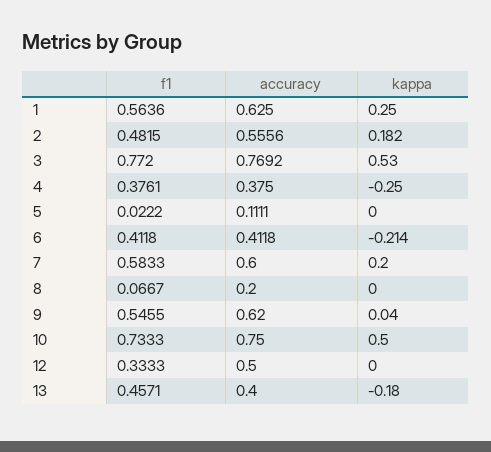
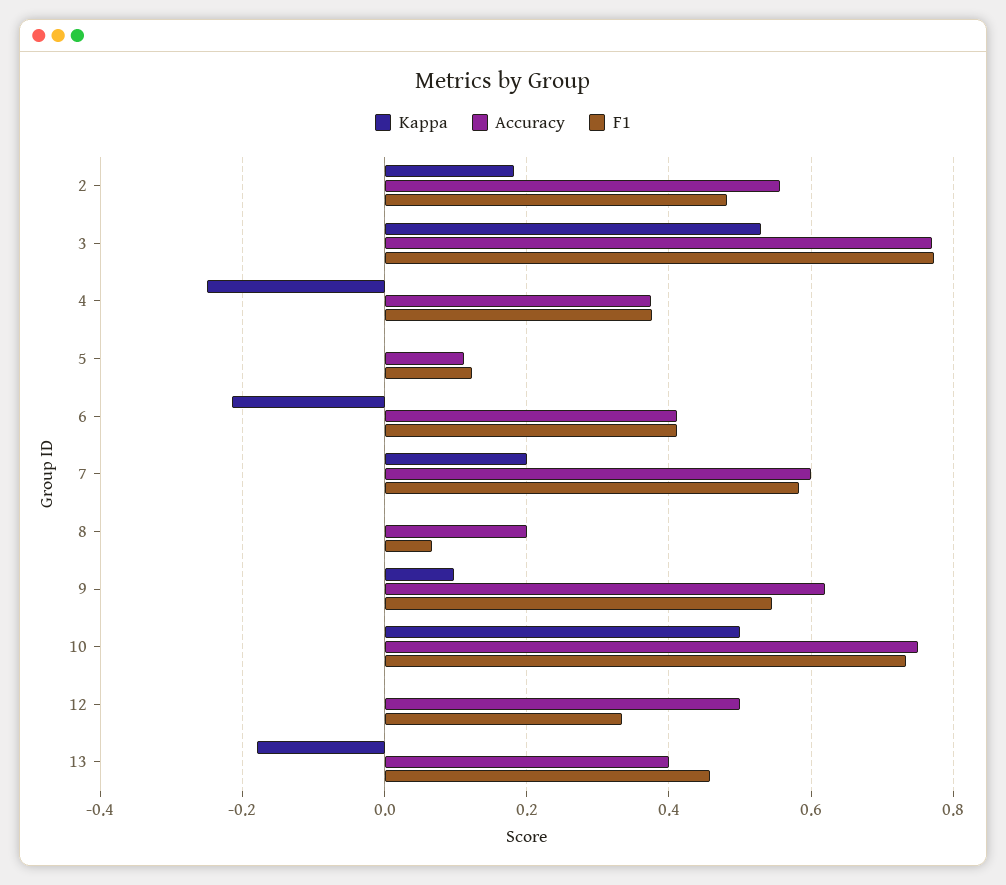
  {
    "f1": {
-     "1": 0.5636,
      "2": 0.4815,
      "3": 0.772,
      "4": 0.3761,
-     "5": 0.0222,
+     "5": 0.12,
      "6": 0.4118,
      "7": 0.5833,
      "8": 0.0667,
      "9": 0.5455,
      "10": 0.7333,
      "12": 0.3333,
      "13": 0.4571
    },
    "accuracy": {
-     "1": 0.625,
      "2": 0.5556,
      "3": 0.7692,
      "4": 0.375,
      "5": 0.1111,
      "6": 0.4118,
      "7": 0.6,
      "8": 0.2,
      "9": 0.62,
      "10": 0.75,
      "12": 0.5,
      "13": 0.4
    },
    "kappa": {
-     "1": 0.25,
      "2": 0.182,
      "3": 0.53,
      "4": -0.25,
      "5": 0,
      "6": -0.214,
      "7": 0.2,
      "8": 0,
-     "9": 0.04,
+     "9": 0.1,
      "10": 0.5,
      "12": 0,
      "13": -0.18
    }
  }

